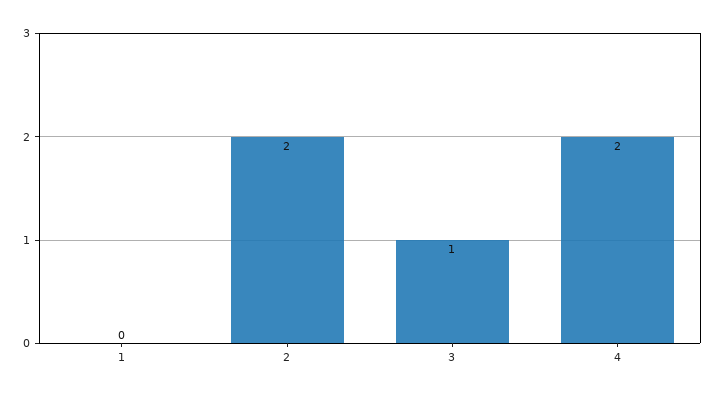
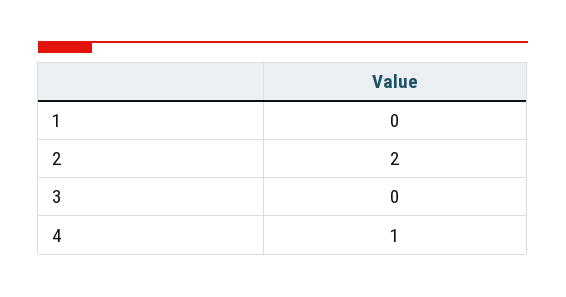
  {
    "1": 0,
    "2": 2,
-   "3": 1,
+   "3": 0,
-   "4": 2
+   "4": 1
  }

